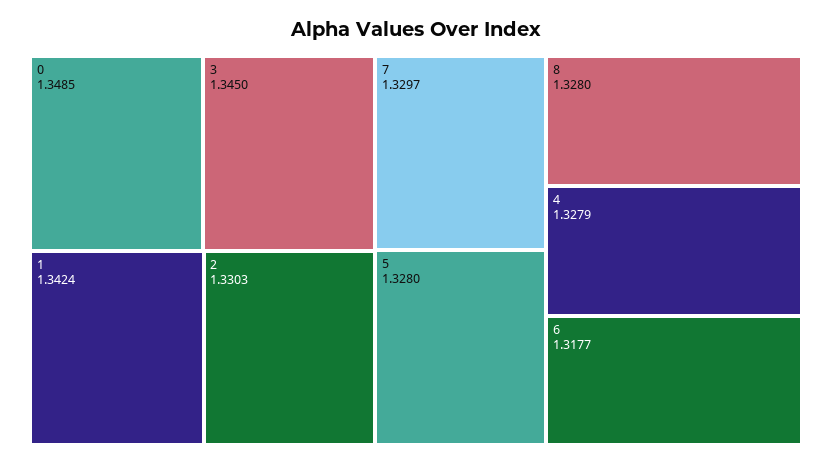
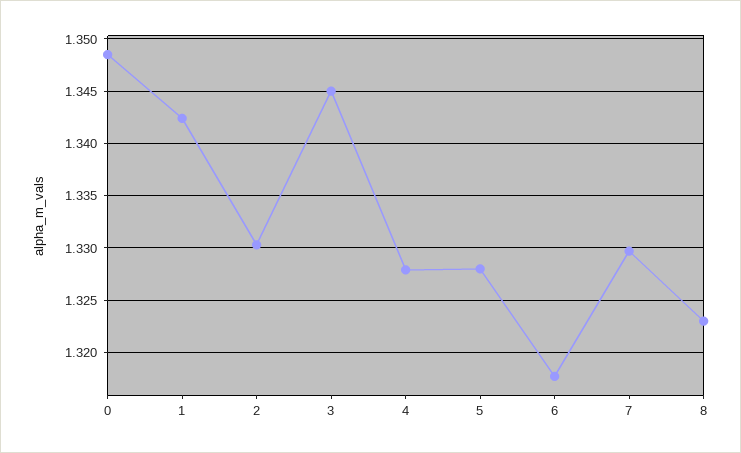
  {
    "0": 1.3485,
    "3": 1.345,
    "1": 1.3424,
    "2": 1.3303,
    "7": 1.3297,
    "5": 1.328,
-   "8": 1.328,
+   "8": 1.323,
    "4": 1.3279,
    "6": 1.3177
  }

